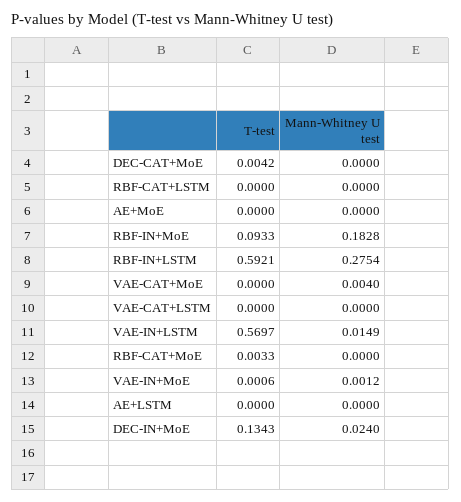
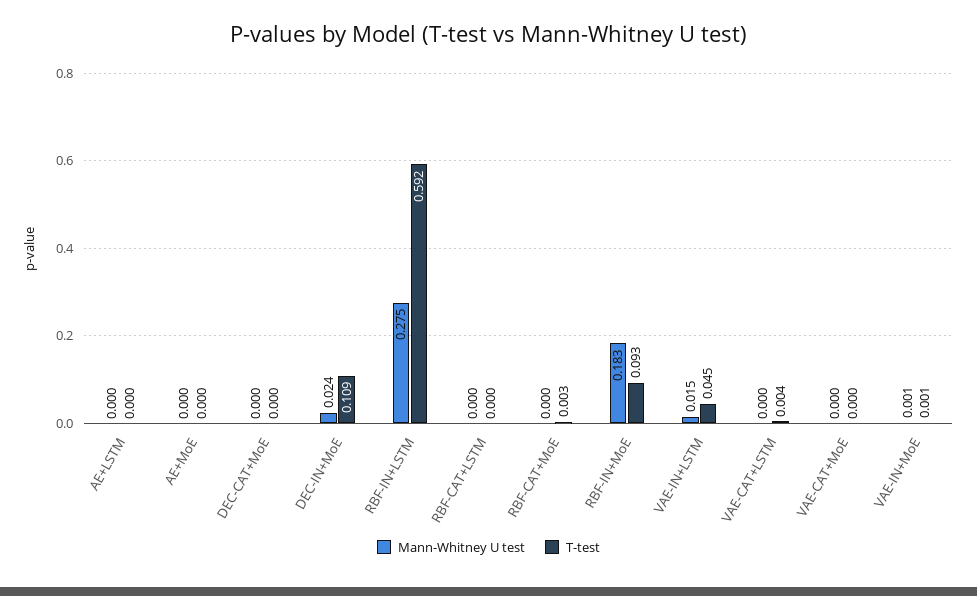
  {
    "T-test": {
-     "DEC-CAT+MoE": 0.0042,
+     "DEC-CAT+MoE": 0,
      "RBF-CAT+LSTM": 0,
      "AE+MoE": 0,
      "RBF-IN+MoE": 0.0933,
      "RBF-IN+LSTM": 0.5921,
      "VAE-CAT+MoE": 0,
-     "VAE-CAT+LSTM": 0,
+     "VAE-CAT+LSTM": 0.004,
-     "VAE-IN+LSTM": 0.5697,
+     "VAE-IN+LSTM": 0.045,
      "RBF-CAT+MoE": 0.0033,
      "VAE-IN+MoE": 0.0006,
      "AE+LSTM": 0,
-     "DEC-IN+MoE": 0.1343
+     "DEC-IN+MoE": 0.109
    },
    "Mann-Whitney U test": {
      "DEC-CAT+MoE": 0,
      "RBF-CAT+LSTM": 0,
      "AE+MoE": 0,
      "RBF-IN+MoE": 0.1828,
      "RBF-IN+LSTM": 0.2754,
-     "VAE-CAT+MoE": 0.004,
+     "VAE-CAT+MoE": 0,
      "VAE-CAT+LSTM": 0,
      "VAE-IN+LSTM": 0.0149,
      "RBF-CAT+MoE": 0,
      "VAE-IN+MoE": 0.0012,
      "AE+LSTM": 0,
      "DEC-IN+MoE": 0.024
    }
  }

